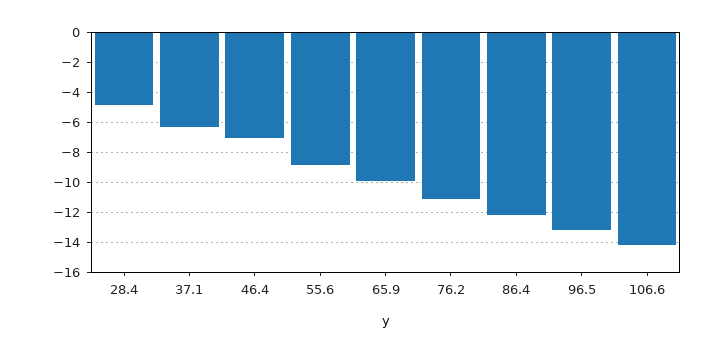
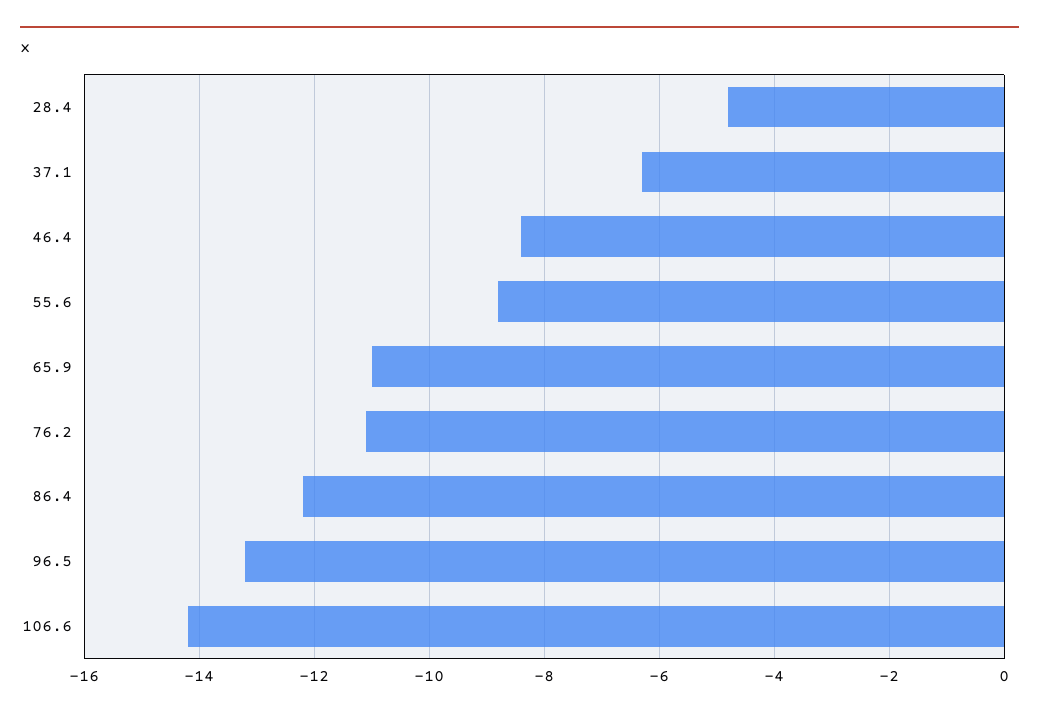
  {
    "28.4": -5,
    "37.1": -6.5,
-   "46.4": -7,
+   "46.4": -8.5,
    "55.6": -9,
-   "65.9": -10,
+   "65.9": -11,
    "76.2": -11,
    "86.4": -12,
    "96.5": -13,
    "106.6": -14
  }

